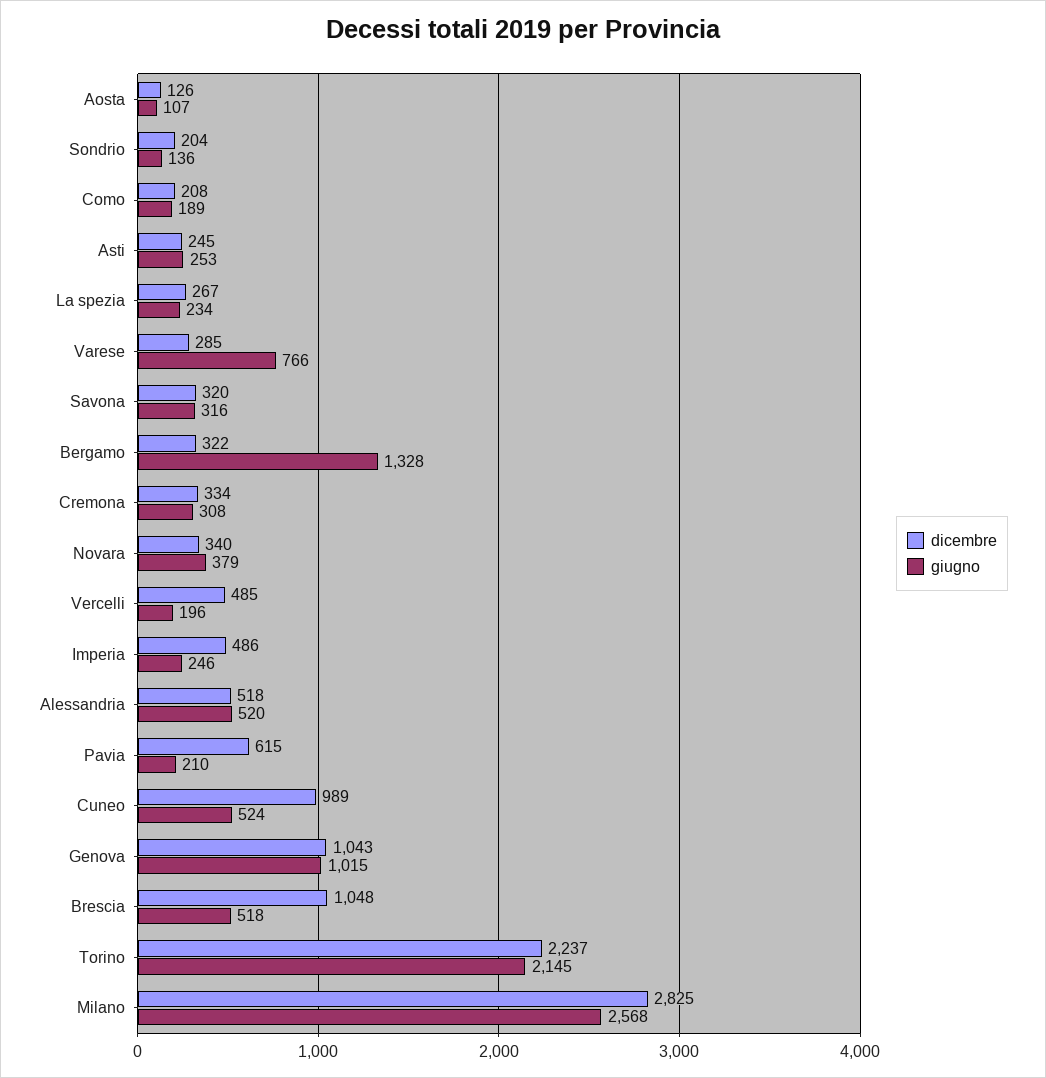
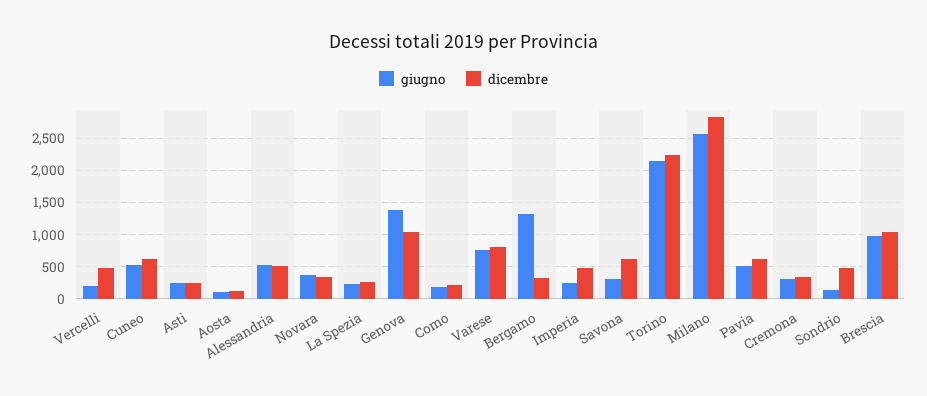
  {
    "dicembre": {
      "Aosta": 126,
-     "Sondrio": 204,
+     "Sondrio": 500,
      "Como": 208,
      "Asti": 245,
      "La spezia": 267,
-     "Varese": 285,
+     "Varese": 800,
-     "Savona": 320,
+     "Savona": 600,
      "Bergamo": 322,
      "Cremona": 334,
      "Novara": 340,
      "Vercelli": 485,
      "Imperia": 486,
      "Alessandria": 518,
      "Pavia": 615,
-     "Cuneo": 989,
+     "Cuneo": 600,
      "Genova": 1043,
      "Brescia": 1048,
      "Torino": 2237,
      "Milano": 2825
    },
    "giugno": {
      "Aosta": 107,
      "Sondrio": 136,
      "Como": 189,
      "Asti": 253,
      "La spezia": 234,
      "Varese": 766,
      "Savona": 316,
      "Bergamo": 1328,
      "Cremona": 308,
      "Novara": 379,
      "Vercelli": 196,
      "Imperia": 246,
      "Alessandria": 520,
-     "Pavia": 210,
+     "Pavia": 500,
      "Cuneo": 524,
-     "Genova": 1015,
+     "Genova": 1400,
-     "Brescia": 518,
+     "Brescia": 1000,
      "Torino": 2145,
      "Milano": 2568
    }
  }

